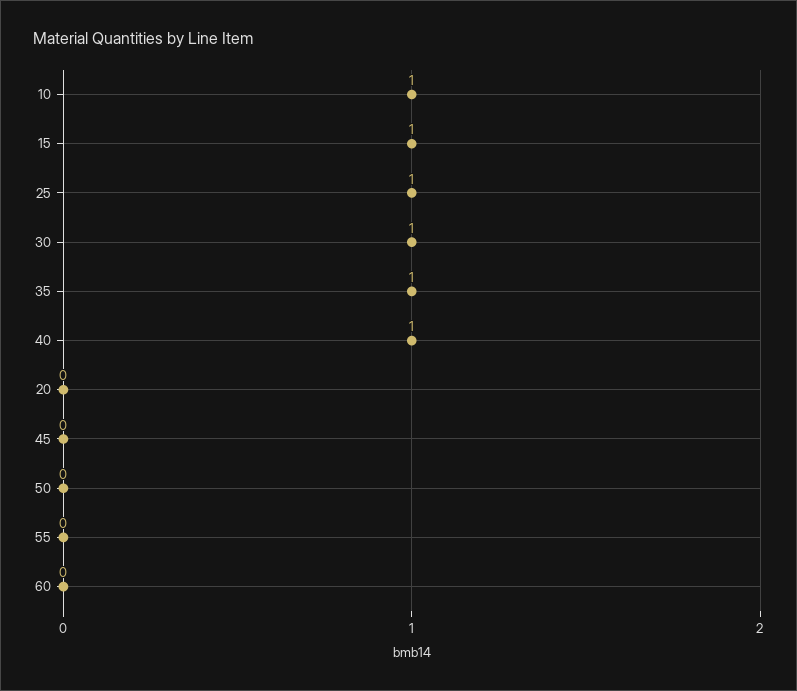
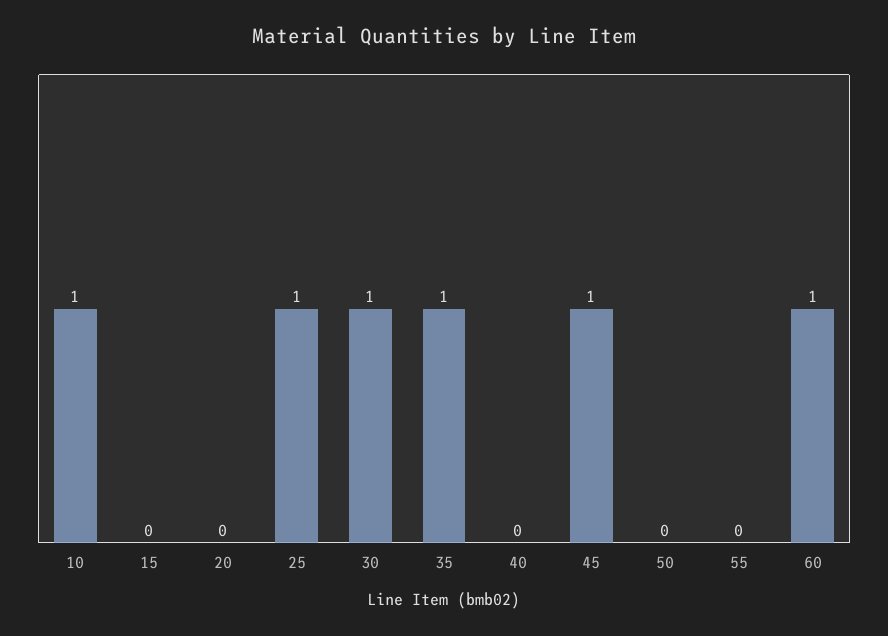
  {
    "10": 1,
-   "15": 1,
+   "15": 0,
    "25": 1,
    "30": 1,
    "35": 1,
-   "40": 1,
+   "40": 0,
    "20": 0,
-   "45": 0,
+   "45": 1,
    "50": 0,
    "55": 0,
-   "60": 0
+   "60": 1
  }

